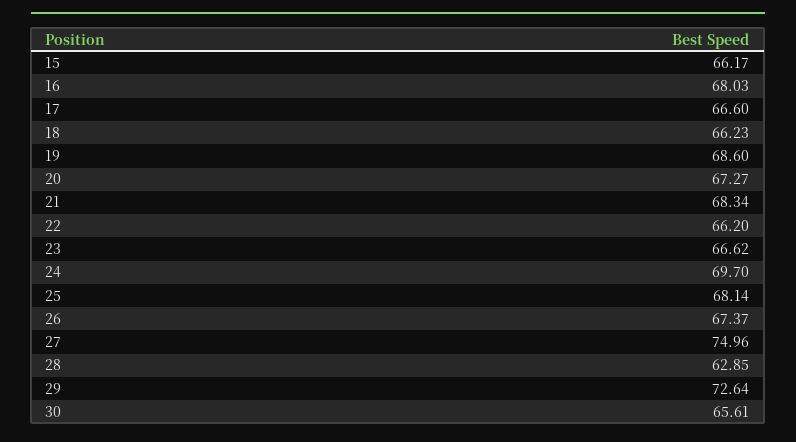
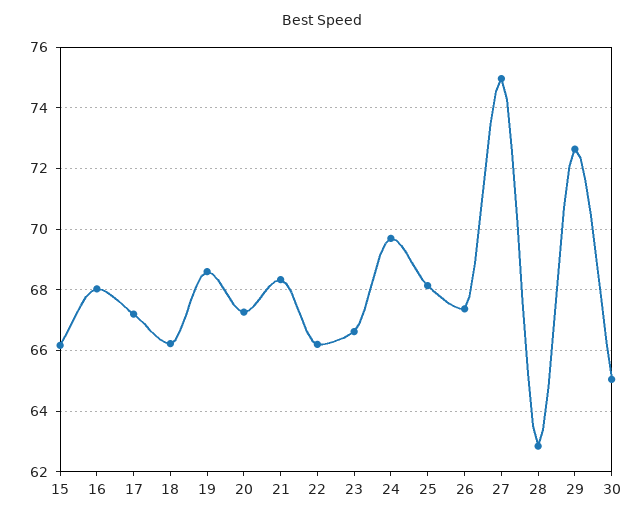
  {
    "15": 66.17,
    "16": 68.03,
-   "17": 66.6,
+   "17": 67.2,
    "18": 66.23,
    "19": 68.6,
    "20": 67.27,
    "21": 68.34,
    "22": 66.2,
    "23": 66.62,
    "24": 69.7,
    "25": 68.14,
    "26": 67.37,
    "27": 74.96,
    "28": 62.85,
    "29": 72.64,
-   "30": 65.61
+   "30": 65
  }

